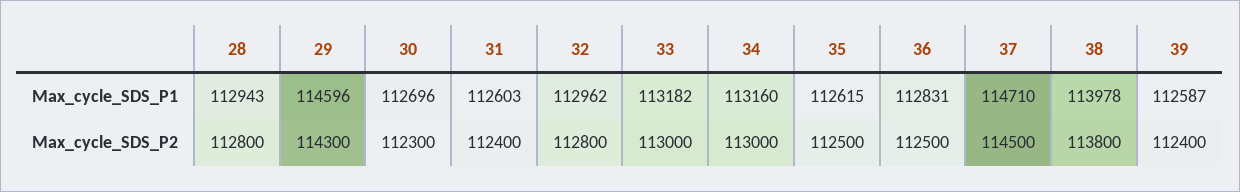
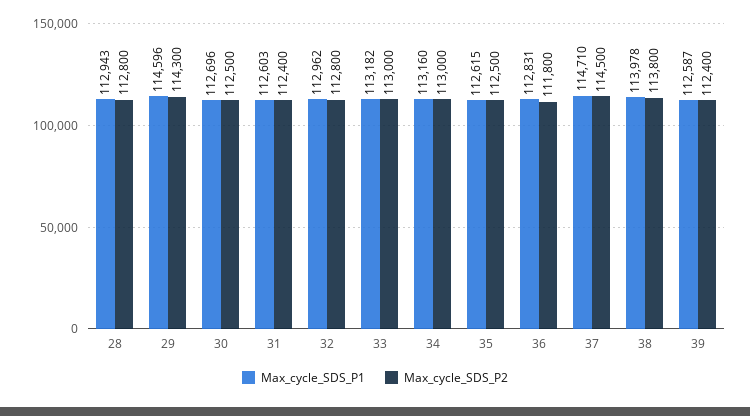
  {
    "Max_cycle_SDS_P1": {
      "28": 112943,
      "29": 114596,
      "30": 112696,
      "31": 112603,
      "32": 112962,
      "33": 113182,
      "34": 113160,
      "35": 112615,
      "36": 112831,
      "37": 114710,
      "38": 113978,
      "39": 112587
    },
    "Max_cycle_SDS_P2": {
      "28": 112800,
      "29": 114300,
-     "30": 112300,
+     "30": 112500,
      "31": 112400,
      "32": 112800,
      "33": 113000,
      "34": 113000,
      "35": 112500,
-     "36": 112500,
+     "36": 111800,
      "37": 114500,
      "38": 113800,
      "39": 112400
    }
  }

